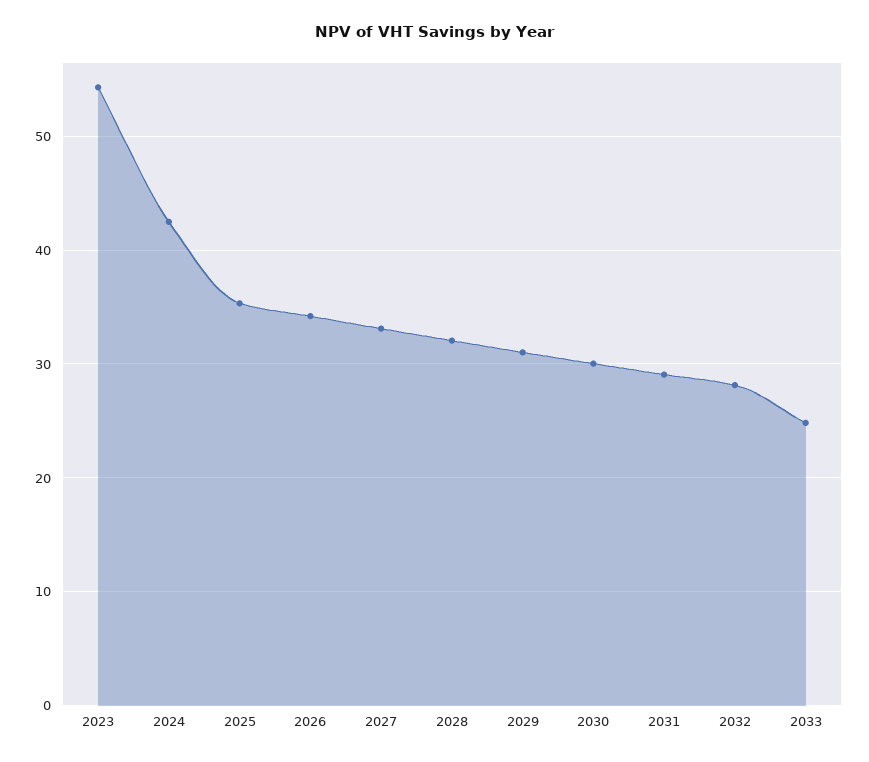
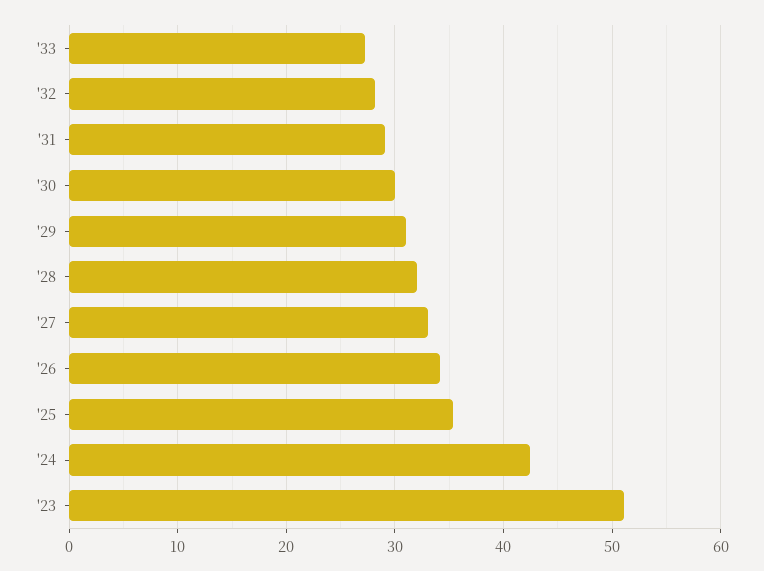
  {
-   "2023": 54,
+   "2023": 51,
    "2024": 42,
    "2025": 35,
    "2026": 34,
    "2027": 33,
    "2028": 32,
    "2029": 31,
    "2030": 30,
    "2031": 29,
    "2032": 28,
-   "2033": 25
+   "2033": 27
  }

